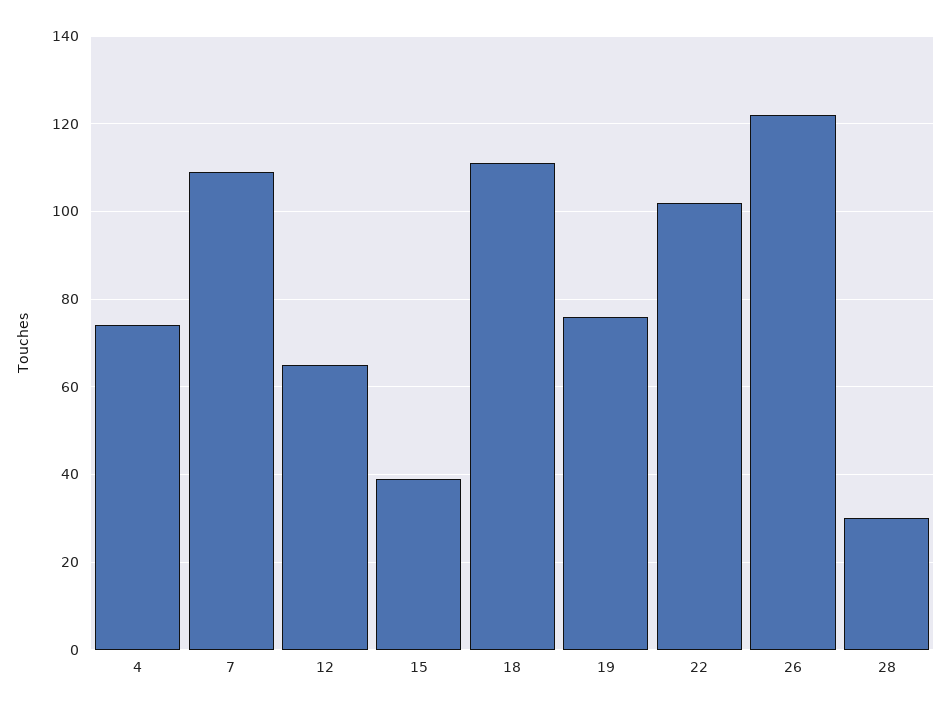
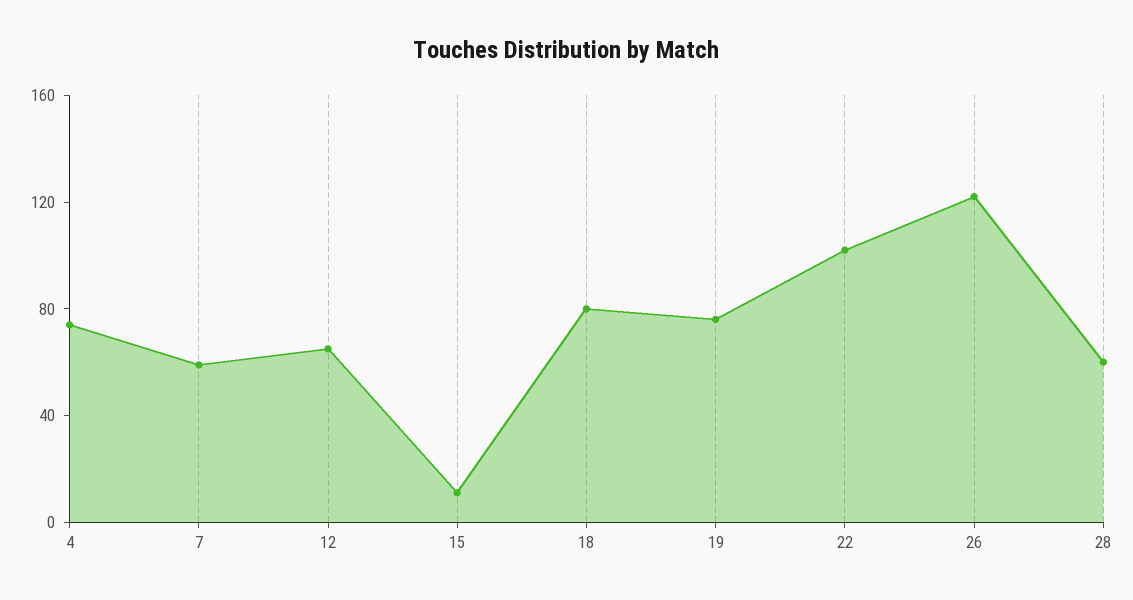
  {
    "4": 75,
-   "7": 110,
+   "7": 60,
    "12": 65,
-   "15": 40,
+   "15": 10,
-   "18": 110,
+   "18": 80,
    "19": 75,
    "22": 100,
    "26": 120,
-   "28": 30
+   "28": 60
  }

